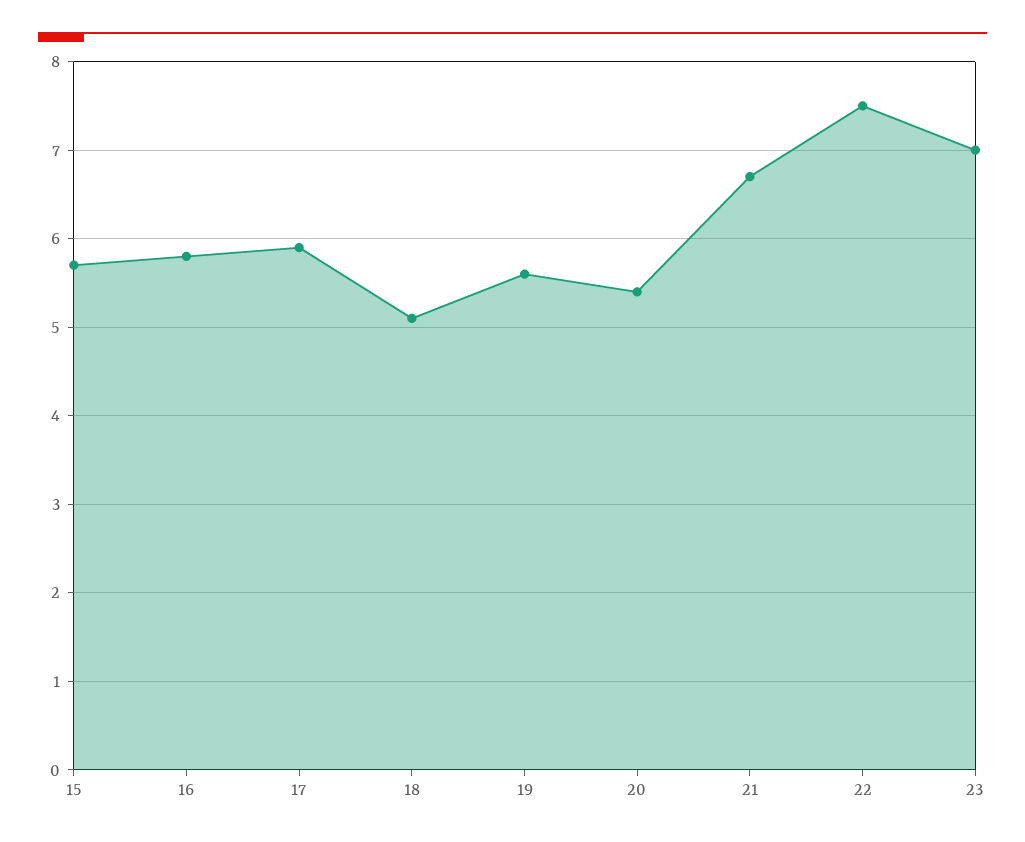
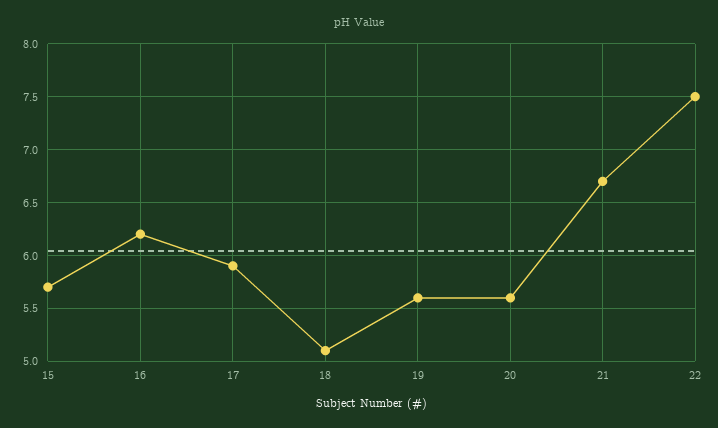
  {
    "15": 5.7,
-   "16": 5.8,
+   "16": 6.2,
    "17": 5.9,
    "18": 5.1,
    "19": 5.6,
-   "20": 5.4,
+   "20": 5.6,
    "21": 6.7,
-   "22": 7.5,
+   "22": 7.5
-   "23": 7
  }

